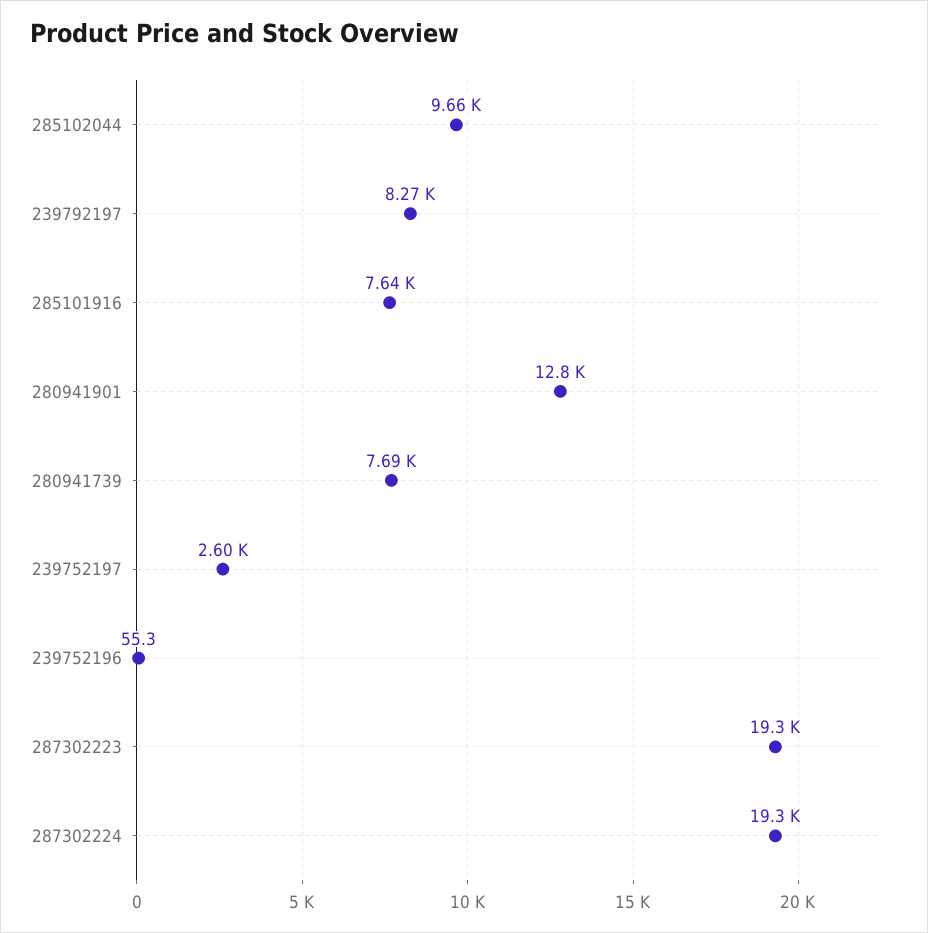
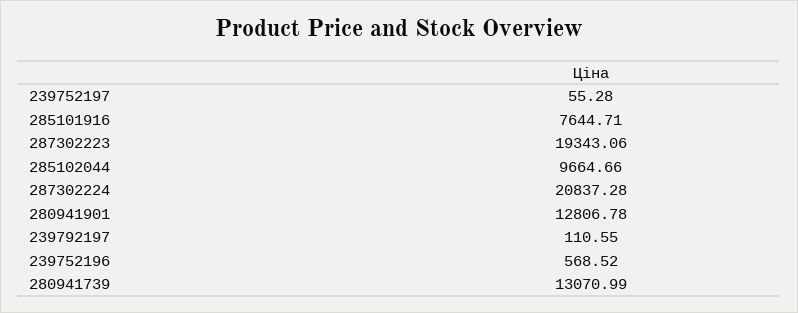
  {
    "285102044": 9664.66,
-   "239792197": 8270,
+   "239792197": 110.55,
    "285101916": 7644.71,
    "280941901": 12806.78,
-   "280941739": 7690,
+   "280941739": 13070.99,
-   "239752197": 2600,
+   "239752197": 55.28,
-   "239752196": 55.3,
+   "239752196": 568.52,
    "287302223": 19343.06,
-   "287302224": 19300
+   "287302224": 20837.28
  }

